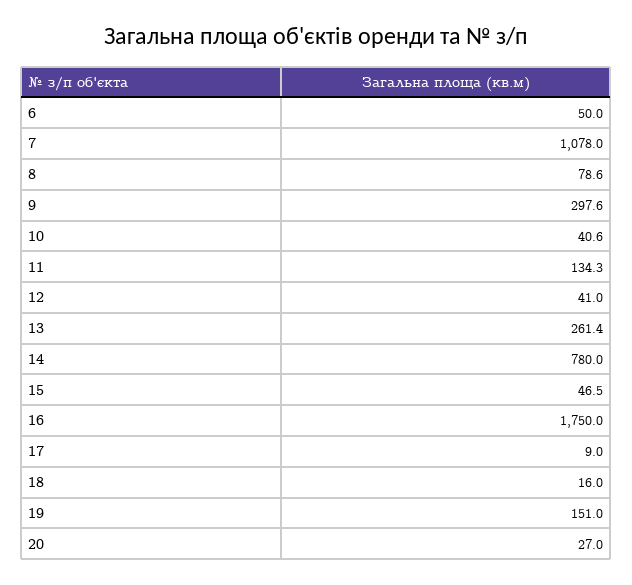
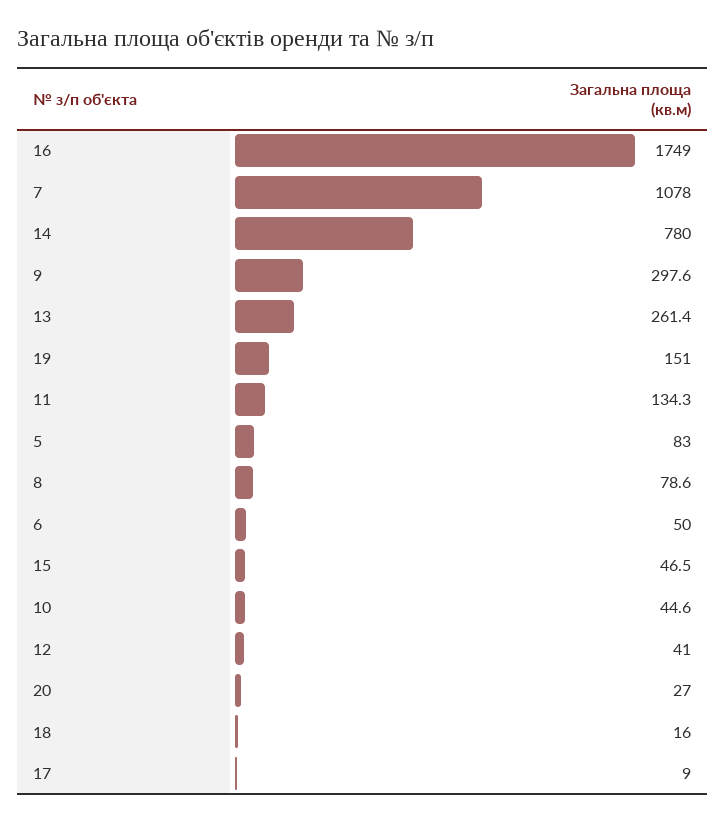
  {
    "6": 50,
    "7": 1078,
    "8": 78.6,
    "9": 297.6,
-   "10": 40.6,
+   "10": 44.6,
    "11": 134.3,
    "12": 41,
    "13": 261.4,
    "14": 780,
    "15": 46.5,
-   "16": 1750,
+   "16": 1749,
    "17": 9,
    "18": 16,
    "19": 151,
-   "20": 27
+   "20": 27,
+   "5": 83
  }

